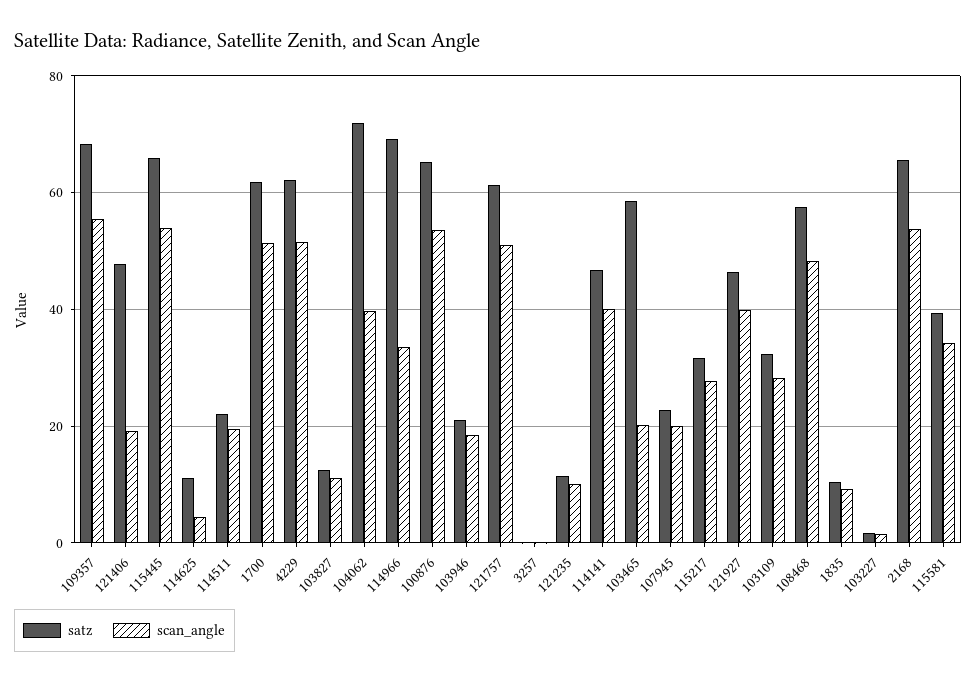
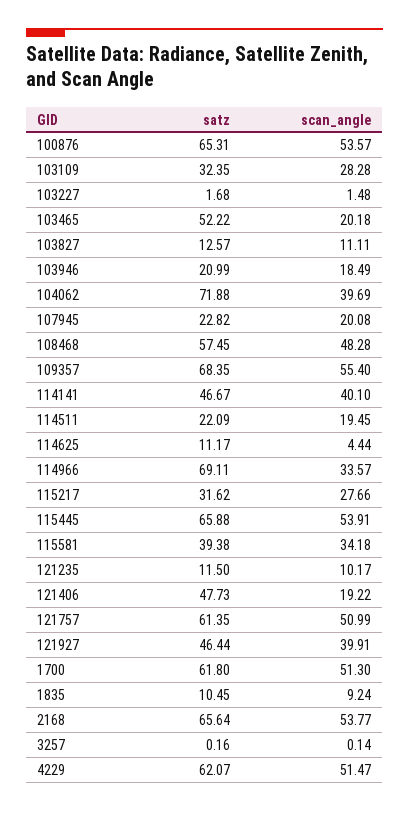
  {
    "satz": {
      "109357": 68.35,
      "121406": 47.73,
      "115445": 65.88,
      "114625": 11.17,
      "114511": 22.09,
      "1700": 61.8,
      "4229": 62.07,
      "103827": 12.57,
      "104062": 71.88,
      "114966": 69.11,
      "100876": 65.31,
      "103946": 20.99,
      "121757": 61.35,
      "3257": 0.16,
      "121235": 11.5,
      "114141": 46.67,
-     "103465": 58,
+     "103465": 52.22,
      "107945": 22.82,
      "115217": 31.62,
      "121927": 46.44,
      "103109": 32.35,
      "108468": 57.45,
      "1835": 10.45,
      "103227": 1.68,
      "2168": 65.64,
      "115581": 39.38
    },
    "scan_angle": {
      "109357": 55.4,
      "121406": 19.22,
      "115445": 53.91,
      "114625": 4.44,
      "114511": 19.45,
      "1700": 51.3,
      "4229": 51.47,
      "103827": 11.11,
      "104062": 39.69,
      "114966": 33.57,
      "100876": 53.57,
      "103946": 18.49,
      "121757": 50.99,
      "3257": 0.14,
      "121235": 10.17,
      "114141": 40.1,
      "103465": 20.18,
      "107945": 20.08,
      "115217": 27.66,
      "121927": 39.91,
      "103109": 28.28,
      "108468": 48.28,
      "1835": 9.24,
      "103227": 1.48,
      "2168": 53.77,
      "115581": 34.18
    }
  }

